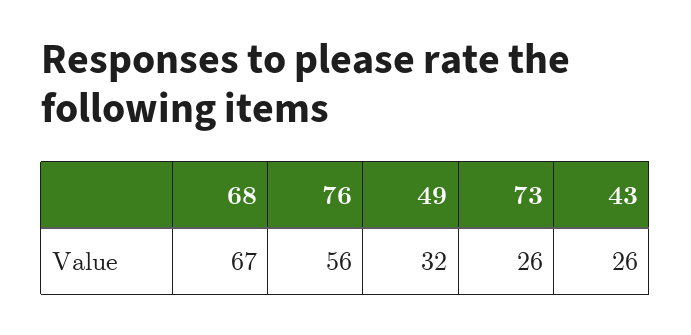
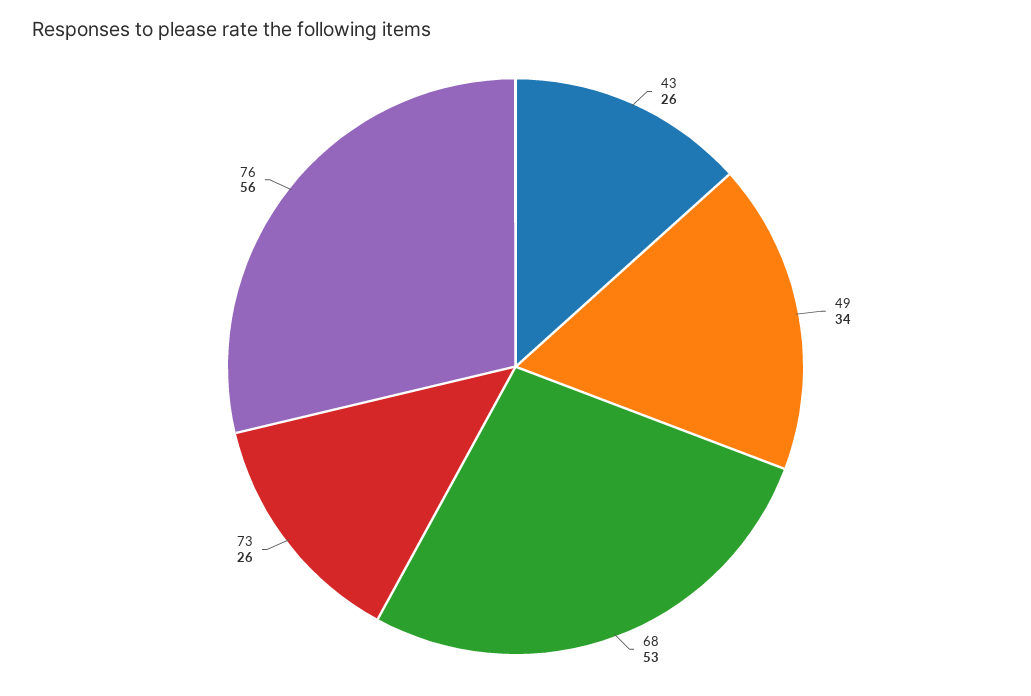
  {
-   "68": 67,
+   "68": 53,
    "76": 56,
-   "49": 32,
+   "49": 34,
    "73": 26,
    "43": 26
  }

